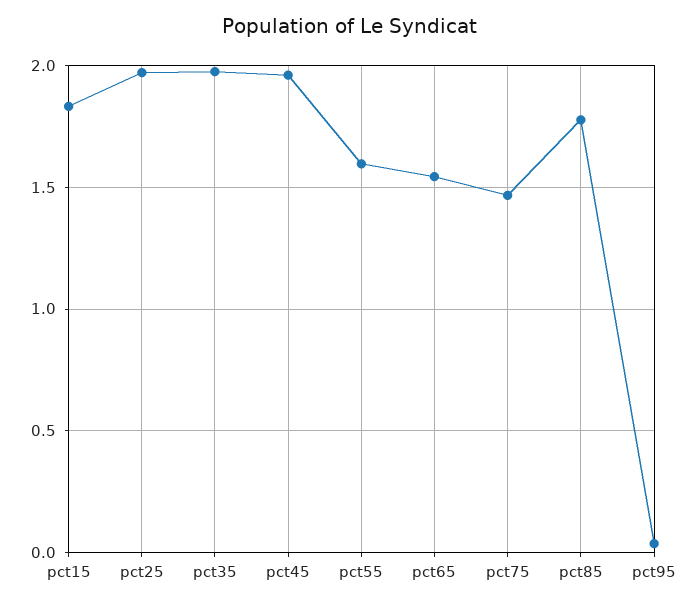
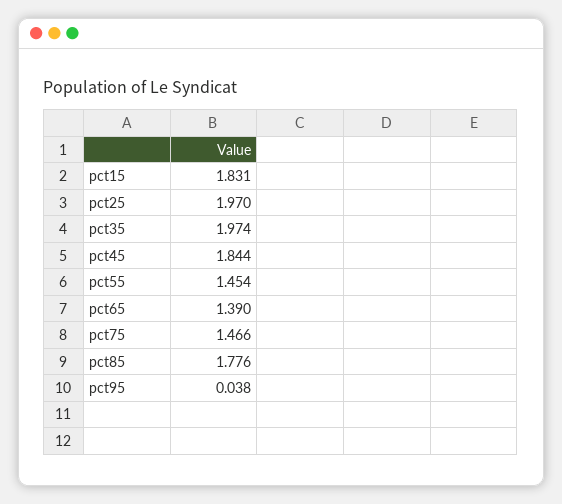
  {
    "pct15": 1.831,
    "pct25": 1.97,
    "pct35": 1.974,
-   "pct45": 1.95,
+   "pct45": 1.844,
-   "pct55": 1.6,
+   "pct55": 1.454,
-   "pct65": 1.55,
+   "pct65": 1.39,
    "pct75": 1.466,
    "pct85": 1.776,
    "pct95": 0.038
  }

